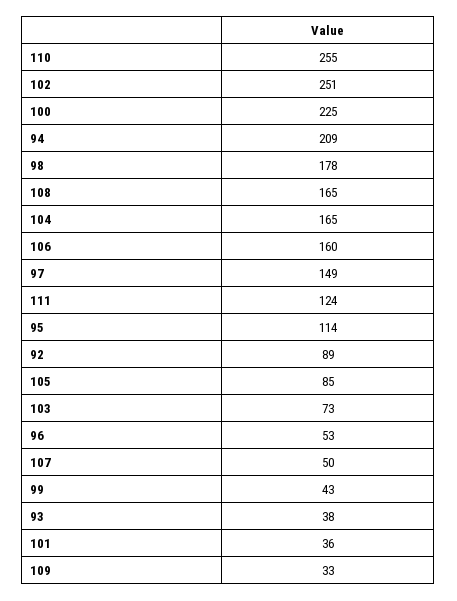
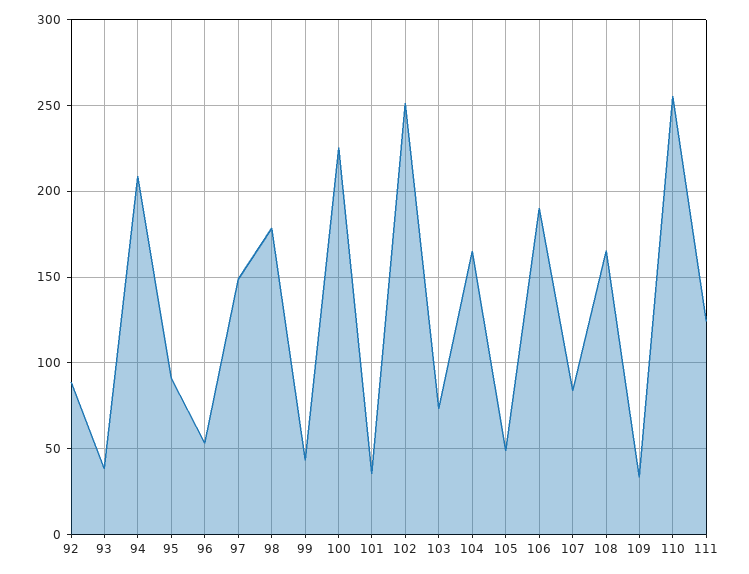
  {
    "110": 255,
    "102": 251,
    "100": 225,
    "94": 209,
    "98": 178,
    "108": 165,
    "104": 165,
-   "106": 160,
+   "106": 190,
    "97": 149,
    "111": 124,
-   "95": 114,
+   "95": 90,
    "92": 89,
-   "105": 85,
+   "105": 50,
    "103": 73,
    "96": 53,
-   "107": 50,
+   "107": 85,
    "99": 43,
    "93": 38,
    "101": 36,
    "109": 33
  }

